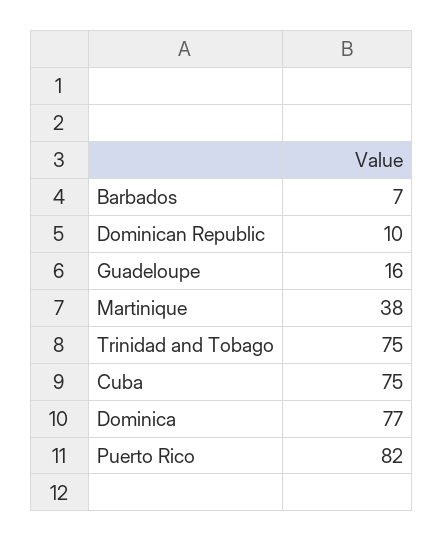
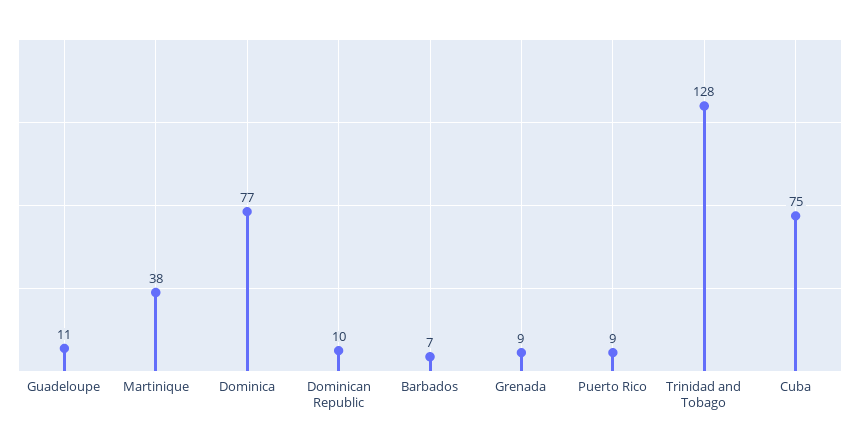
  {
    "Barbados": 7,
    "Dominican Republic": 10,
-   "Guadeloupe": 16,
+   "Guadeloupe": 11,
    "Martinique": 38,
-   "Trinidad and Tobago": 75,
+   "Trinidad and Tobago": 128,
    "Cuba": 75,
    "Dominica": 77,
-   "Puerto Rico": 82
+   "Puerto Rico": 9,
+   "Grenada": 9
  }

